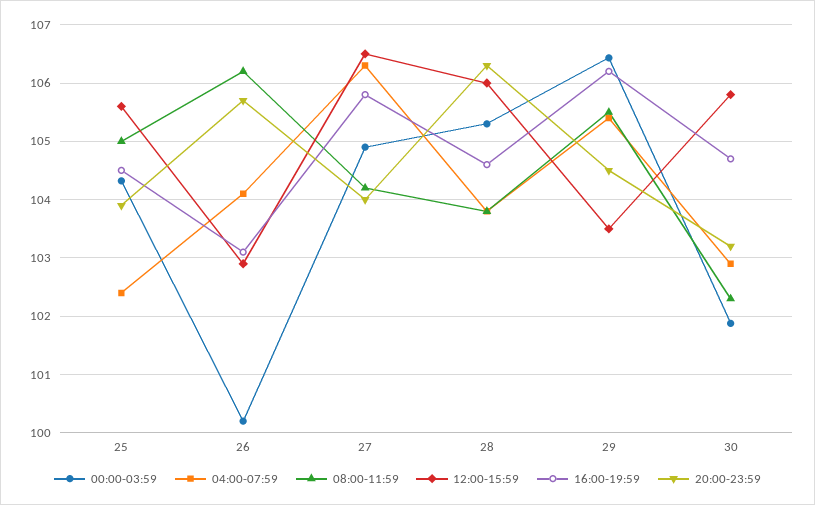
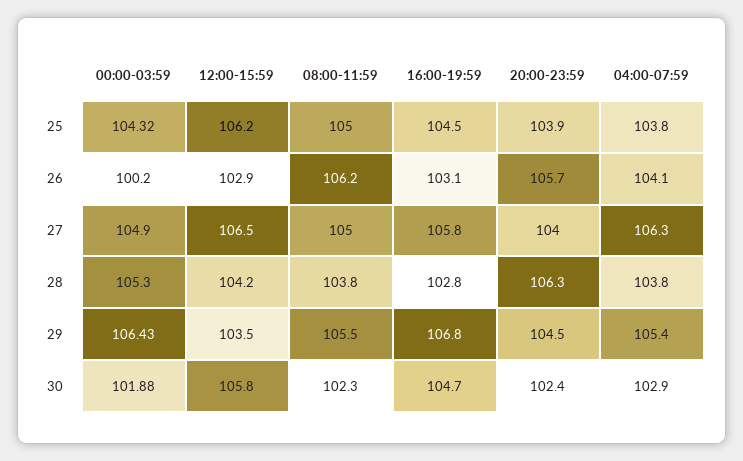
  {
    "00:00-03:59": {
      "25": 104.32,
      "26": 100.2,
      "27": 104.9,
      "28": 105.3,
      "29": 106.43,
      "30": 101.88
    },
    "04:00-07:59": {
-     "25": 102.4,
+     "25": 103.8,
      "26": 104.1,
      "27": 106.3,
      "28": 103.8,
      "29": 105.4,
      "30": 102.9
    },
    "08:00-11:59": {
      "25": 105,
      "26": 106.2,
-     "27": 104.2,
+     "27": 105,
      "28": 103.8,
      "29": 105.5,
      "30": 102.3
    },
    "12:00-15:59": {
-     "25": 105.6,
+     "25": 106.2,
      "26": 102.9,
      "27": 106.5,
-     "28": 106,
+     "28": 104.2,
      "29": 103.5,
      "30": 105.8
    },
    "16:00-19:59": {
      "25": 104.5,
      "26": 103.1,
      "27": 105.8,
-     "28": 104.6,
+     "28": 102.8,
-     "29": 106.2,
+     "29": 106.8,
      "30": 104.7
    },
    "20:00-23:59": {
      "25": 103.9,
      "26": 105.7,
      "27": 104,
      "28": 106.3,
      "29": 104.5,
-     "30": 103.2
+     "30": 102.4
    }
  }

